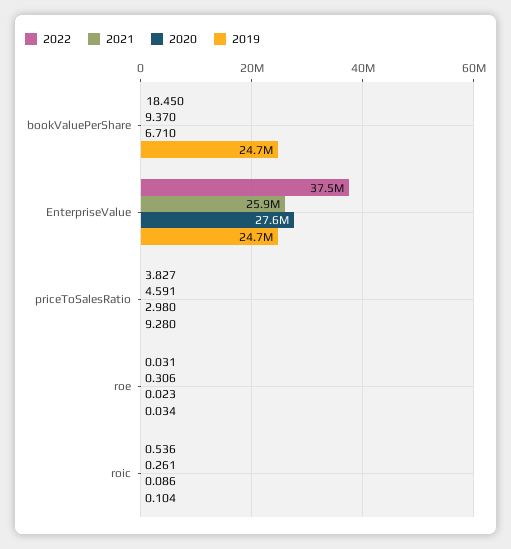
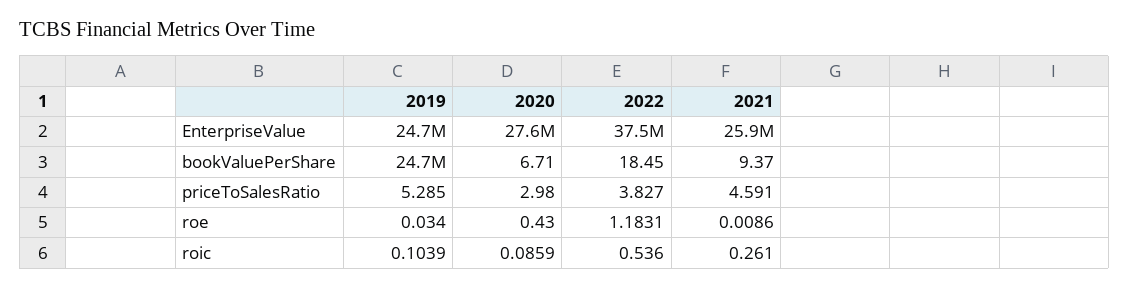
  {
    "2022": {
      "bookValuePerShare": 18.45,
      "EnterpriseValue": 37500000,
      "priceToSalesRatio": 3.827,
-     "roe": 0.031,
+     "roe": 1.1831,
      "roic": 0.536
    },
    "2021": {
      "bookValuePerShare": 9.37,
      "EnterpriseValue": 25900000,
      "priceToSalesRatio": 4.591,
-     "roe": 0.306,
+     "roe": 0.0086,
      "roic": 0.261
    },
    "2020": {
      "bookValuePerShare": 6.71,
      "EnterpriseValue": 27600000,
      "priceToSalesRatio": 2.98,
-     "roe": 0.023,
+     "roe": 0.43,
      "roic": 0.0859
    },
    "2019": {
      "bookValuePerShare": 24700000,
      "EnterpriseValue": 24700000,
-     "priceToSalesRatio": 9.28,
+     "priceToSalesRatio": 5.285,
      "roe": 0.034,
      "roic": 0.1039
    }
  }

